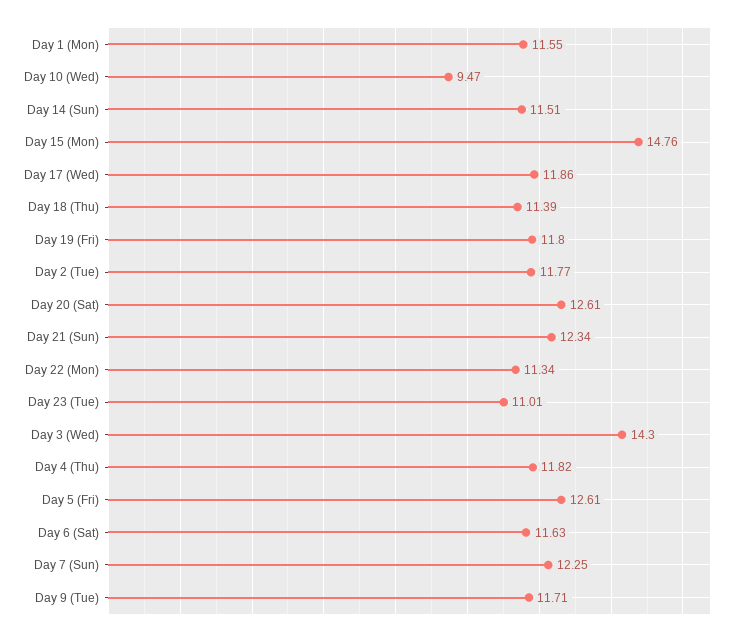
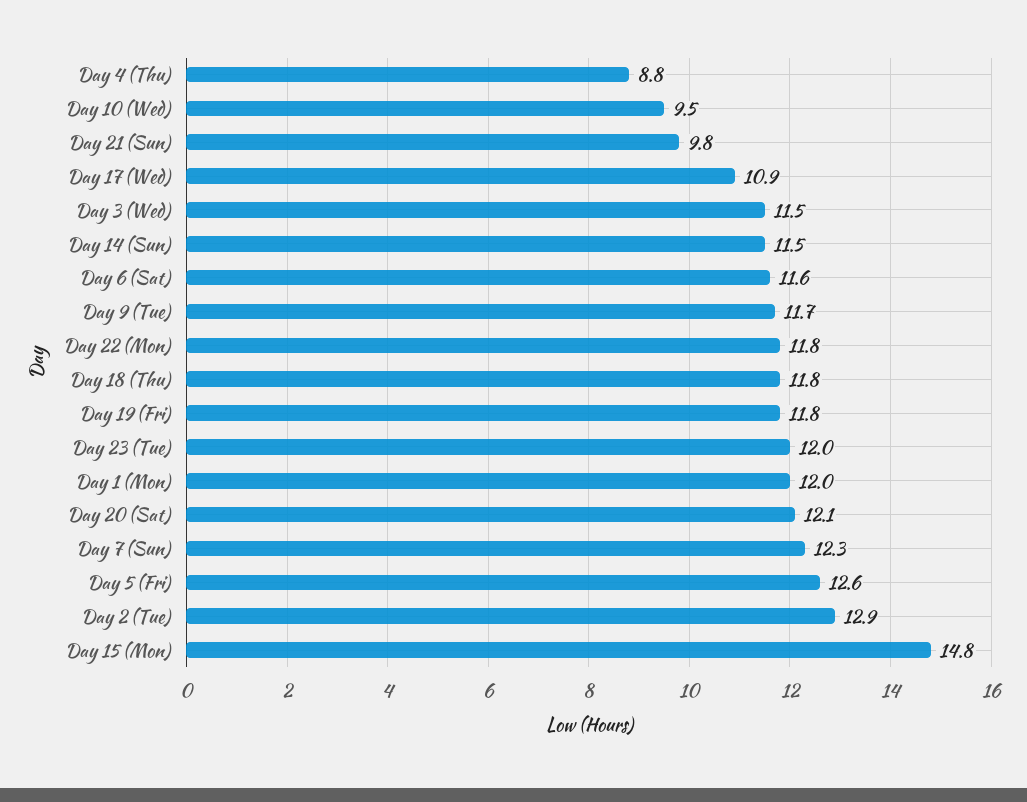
  {
-   "Day 1 (Mon)": 11.55,
+   "Day 1 (Mon)": 12,
    "Day 10 (Wed)": 9.47,
    "Day 14 (Sun)": 11.51,
    "Day 15 (Mon)": 14.76,
-   "Day 17 (Wed)": 11.86,
+   "Day 17 (Wed)": 10.9,
-   "Day 18 (Thu)": 11.39,
+   "Day 18 (Thu)": 11.8,
    "Day 19 (Fri)": 11.8,
-   "Day 2 (Tue)": 11.77,
+   "Day 2 (Tue)": 12.9,
-   "Day 20 (Sat)": 12.61,
+   "Day 20 (Sat)": 12.1,
-   "Day 21 (Sun)": 12.34,
+   "Day 21 (Sun)": 9.8,
-   "Day 22 (Mon)": 11.34,
+   "Day 22 (Mon)": 11.8,
-   "Day 23 (Tue)": 11.01,
+   "Day 23 (Tue)": 12,
-   "Day 3 (Wed)": 14.3,
+   "Day 3 (Wed)": 11.5,
-   "Day 4 (Thu)": 11.82,
+   "Day 4 (Thu)": 8.8,
    "Day 5 (Fri)": 12.61,
    "Day 6 (Sat)": 11.63,
    "Day 7 (Sun)": 12.25,
    "Day 9 (Tue)": 11.71
  }

